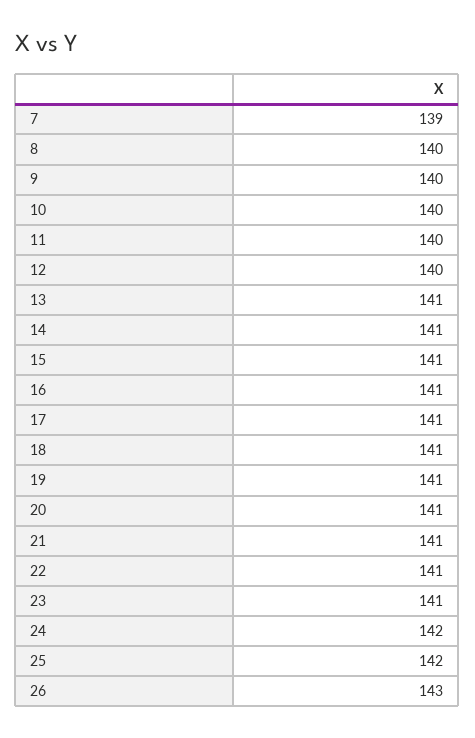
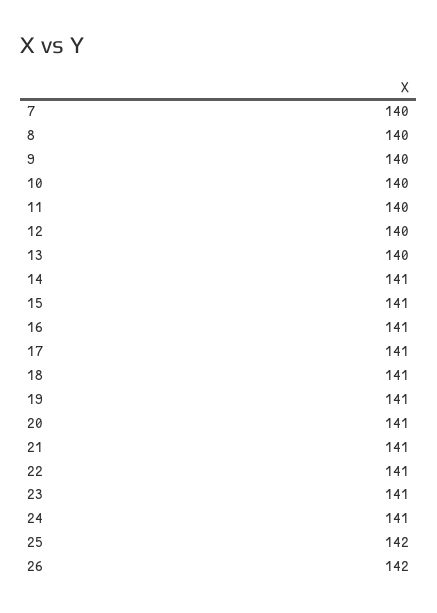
  {
-   "7": 139,
+   "7": 140,
    "8": 140,
    "9": 140,
    "10": 140,
    "11": 140,
    "12": 140,
-   "13": 141,
+   "13": 140,
    "14": 141,
    "15": 141,
    "16": 141,
    "17": 141,
    "18": 141,
    "19": 141,
    "20": 141,
    "21": 141,
    "22": 141,
    "23": 141,
-   "24": 142,
+   "24": 141,
    "25": 142,
-   "26": 143
+   "26": 142
  }

